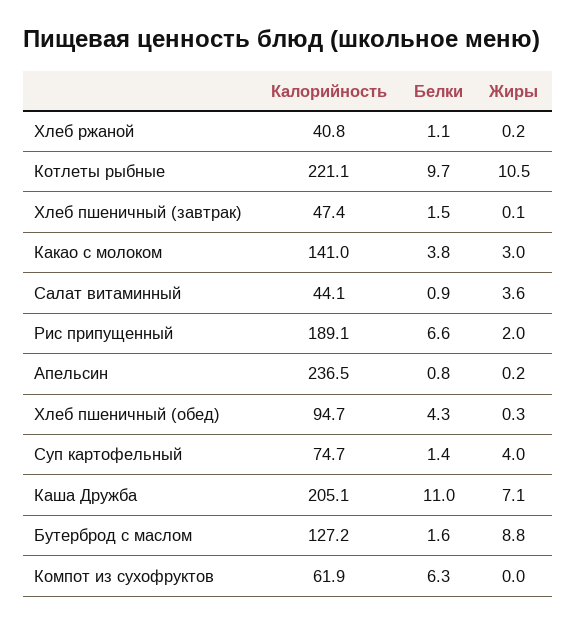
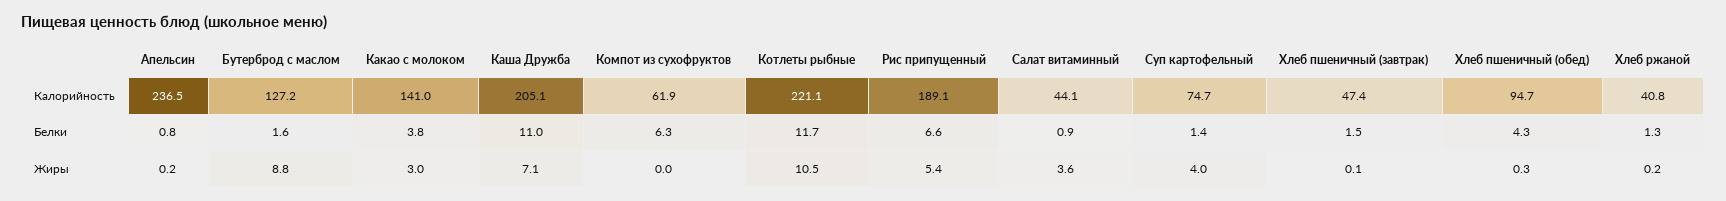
  {
    "Калорийность": {
      "Хлеб ржаной": 40.8,
      "Котлеты рыбные": 221.1,
      "Хлеб пшеничный (завтрак)": 47.4,
      "Какао с молоком": 141,
      "Салат витаминный": 44.1,
      "Рис припущенный": 189.1,
      "Апельсин": 236.5,
      "Хлеб пшеничный (обед)": 94.7,
      "Суп картофельный": 74.7,
      "Каша Дружба": 205.1,
      "Бутерброд с маслом": 127.2,
      "Компот из сухофруктов": 61.9
    },
    "Белки": {
-     "Хлеб ржаной": 1.1,
+     "Хлеб ржаной": 1.3,
-     "Котлеты рыбные": 9.7,
+     "Котлеты рыбные": 11.7,
      "Хлеб пшеничный (завтрак)": 1.5,
      "Какао с молоком": 3.8,
      "Салат витаминный": 0.9,
      "Рис припущенный": 6.6,
      "Апельсин": 0.8,
      "Хлеб пшеничный (обед)": 4.3,
      "Суп картофельный": 1.4,
      "Каша Дружба": 11,
      "Бутерброд с маслом": 1.6,
      "Компот из сухофруктов": 6.3
    },
    "Жиры": {
      "Хлеб ржаной": 0.2,
      "Котлеты рыбные": 10.5,
      "Хлеб пшеничный (завтрак)": 0.1,
      "Какао с молоком": 3,
      "Салат витаминный": 3.6,
-     "Рис припущенный": 2,
+     "Рис припущенный": 5.4,
      "Апельсин": 0.2,
      "Хлеб пшеничный (обед)": 0.3,
      "Суп картофельный": 4,
      "Каша Дружба": 7.1,
      "Бутерброд с маслом": 8.8,
      "Компот из сухофруктов": 0
    }
  }

